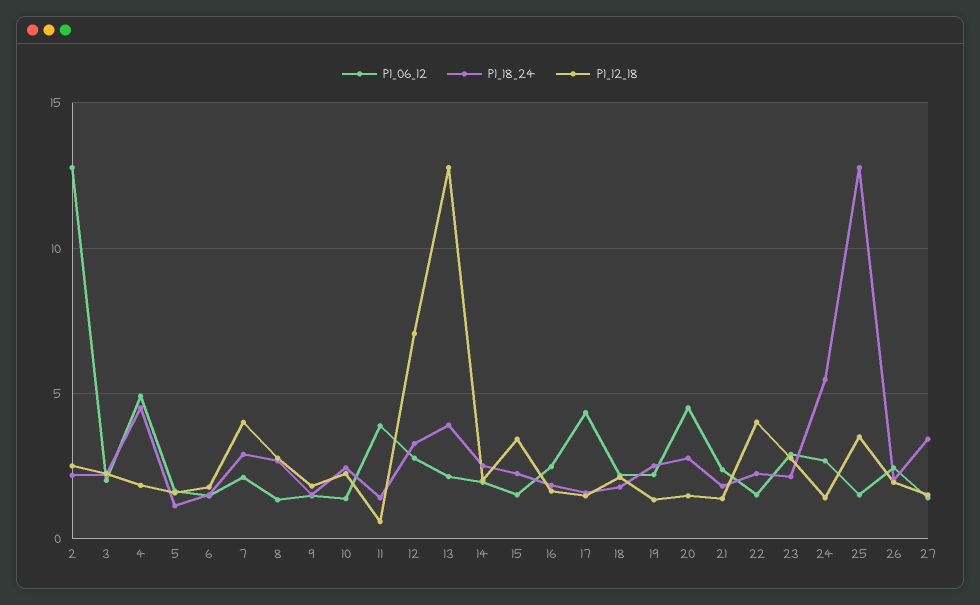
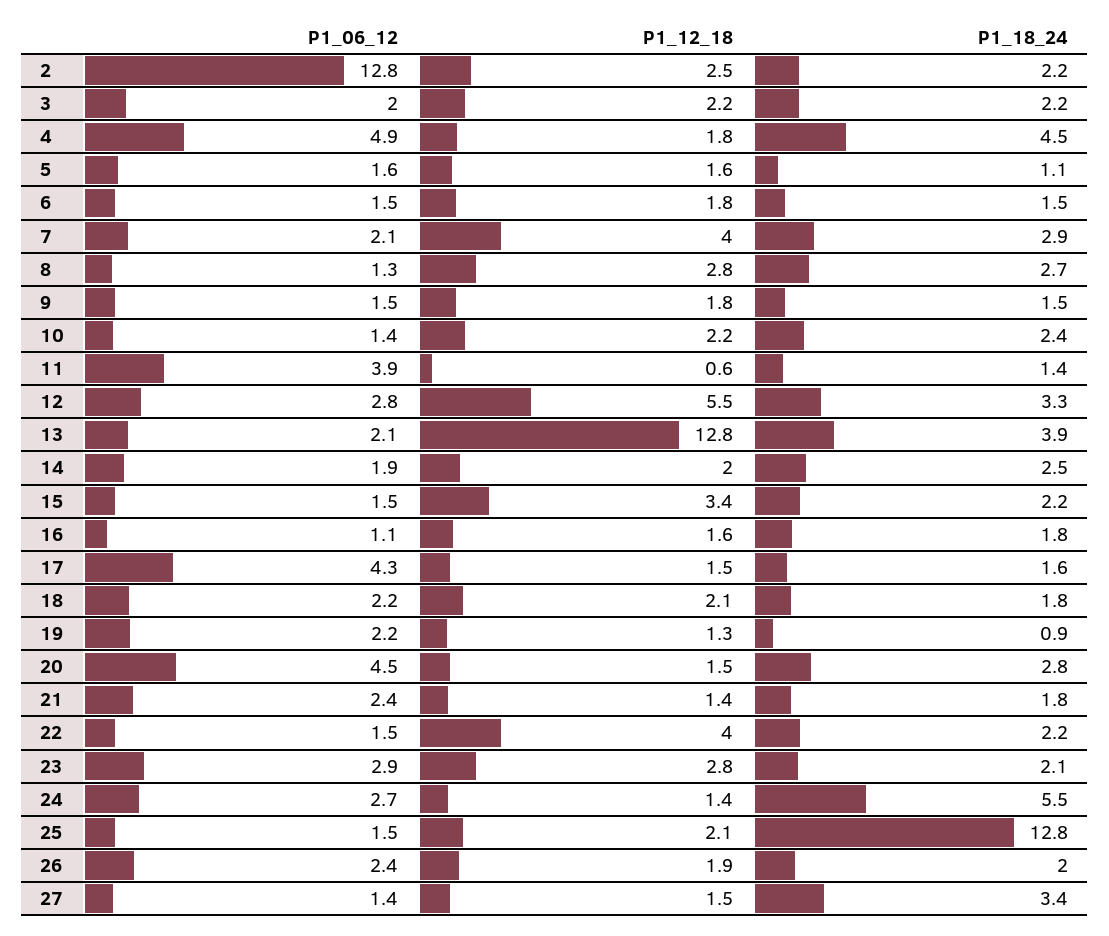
  {
    "P1_06_12": {
      "2": 12.8,
      "3": 2,
      "4": 4.9,
      "5": 1.6,
      "6": 1.5,
      "7": 2.1,
      "8": 1.3,
      "9": 1.5,
      "10": 1.4,
      "11": 3.9,
      "12": 2.8,
      "13": 2.1,
      "14": 1.9,
      "15": 1.5,
-     "16": 2.5,
+     "16": 1.1,
      "17": 4.3,
      "18": 2.2,
      "19": 2.2,
      "20": 4.5,
      "21": 2.4,
      "22": 1.5,
      "23": 2.9,
      "24": 2.7,
      "25": 1.5,
      "26": 2.4,
      "27": 1.4
    },
    "P1_18_24": {
      "2": 2.2,
      "3": 2.2,
      "4": 4.5,
      "5": 1.1,
      "6": 1.5,
      "7": 2.9,
      "8": 2.7,
      "9": 1.5,
      "10": 2.4,
      "11": 1.4,
      "12": 3.3,
      "13": 3.9,
      "14": 2.5,
      "15": 2.2,
      "16": 1.8,
      "17": 1.6,
      "18": 1.8,
-     "19": 2.5,
+     "19": 0.9,
      "20": 2.8,
      "21": 1.8,
      "22": 2.2,
      "23": 2.1,
      "24": 5.5,
      "25": 12.8,
      "26": 2,
      "27": 3.4
    },
    "P1_12_18": {
      "2": 2.5,
      "3": 2.2,
      "4": 1.8,
      "5": 1.6,
      "6": 1.8,
      "7": 4,
      "8": 2.8,
      "9": 1.8,
      "10": 2.2,
      "11": 0.6,
-     "12": 7,
+     "12": 5.5,
      "13": 12.8,
      "14": 2,
      "15": 3.4,
      "16": 1.6,
      "17": 1.5,
      "18": 2.1,
      "19": 1.3,
      "20": 1.5,
      "21": 1.4,
      "22": 4,
      "23": 2.8,
      "24": 1.4,
-     "25": 3.5,
+     "25": 2.1,
      "26": 1.9,
      "27": 1.5
    }
  }

